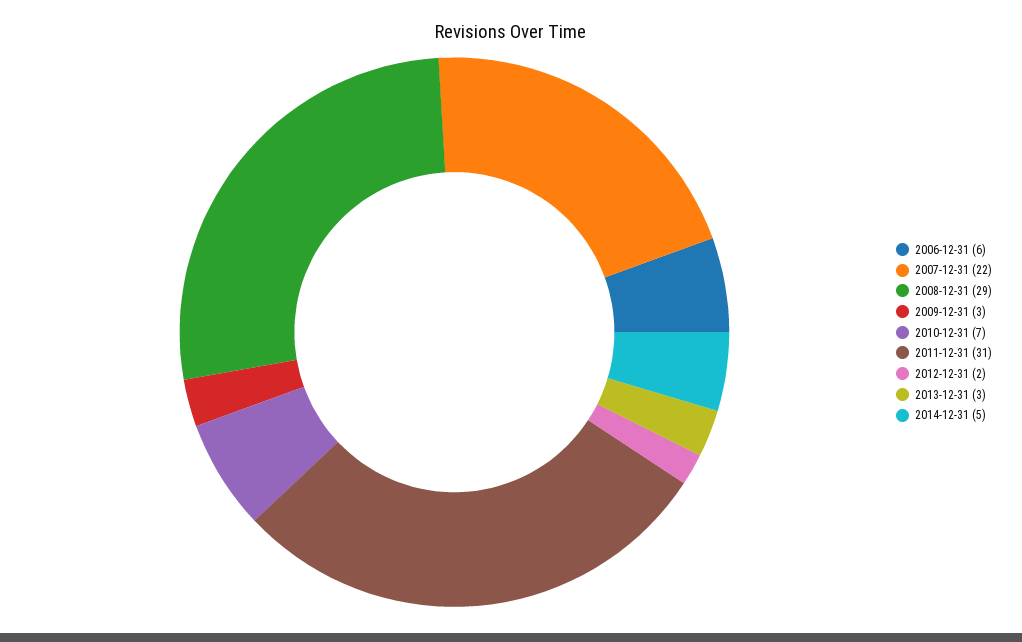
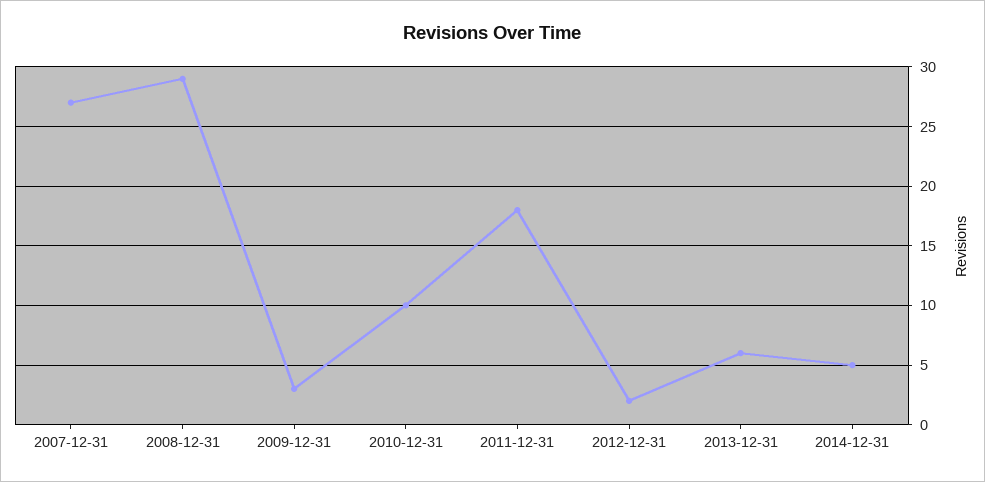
  {
-   "2006-12-31": 6,
-   "2007-12-31": 22,
+   "2007-12-31": 27,
    "2008-12-31": 29,
    "2009-12-31": 3,
-   "2010-12-31": 7,
+   "2010-12-31": 10,
-   "2011-12-31": 31,
+   "2011-12-31": 18,
    "2012-12-31": 2,
-   "2013-12-31": 3,
+   "2013-12-31": 6,
    "2014-12-31": 5
  }

